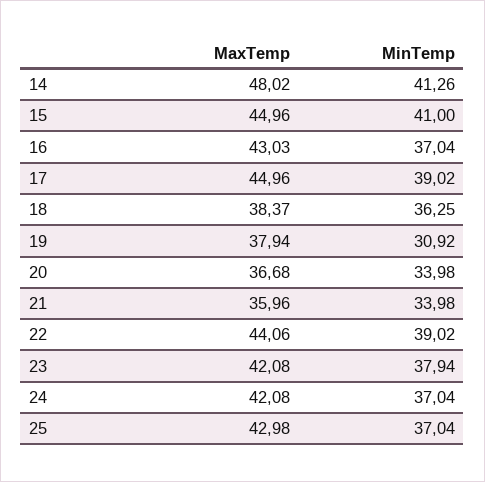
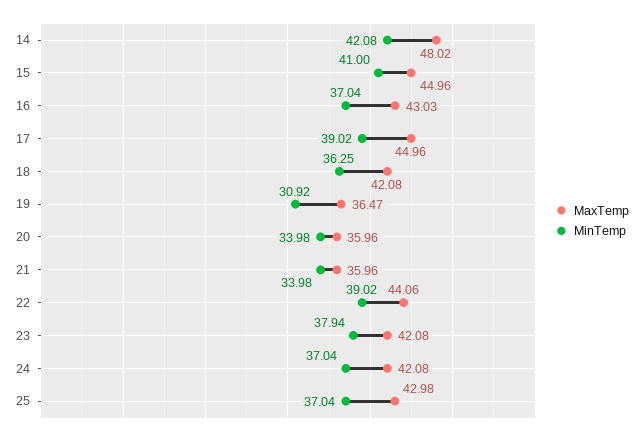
  {
    "MaxTemp": {
      "14": 48.02,
      "15": 44.96,
      "16": 43.03,
      "17": 44.96,
-     "18": 38.37,
+     "18": 42.08,
-     "19": 37.94,
+     "19": 36.47,
-     "20": 36.68,
+     "20": 35.96,
      "21": 35.96,
      "22": 44.06,
      "23": 42.08,
      "24": 42.08,
      "25": 42.98
    },
    "MinTemp": {
-     "14": 41.26,
+     "14": 42.08,
      "15": 41,
      "16": 37.04,
      "17": 39.02,
      "18": 36.25,
      "19": 30.92,
      "20": 33.98,
      "21": 33.98,
      "22": 39.02,
      "23": 37.94,
      "24": 37.04,
      "25": 37.04
    }
  }

